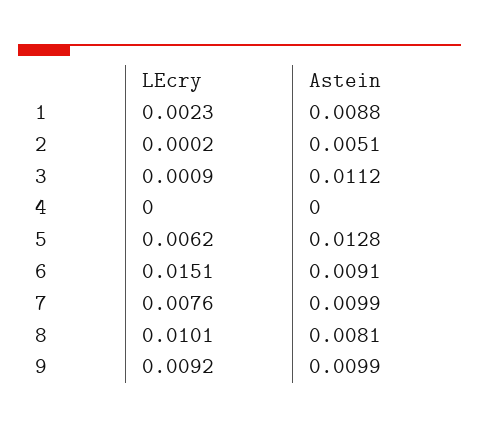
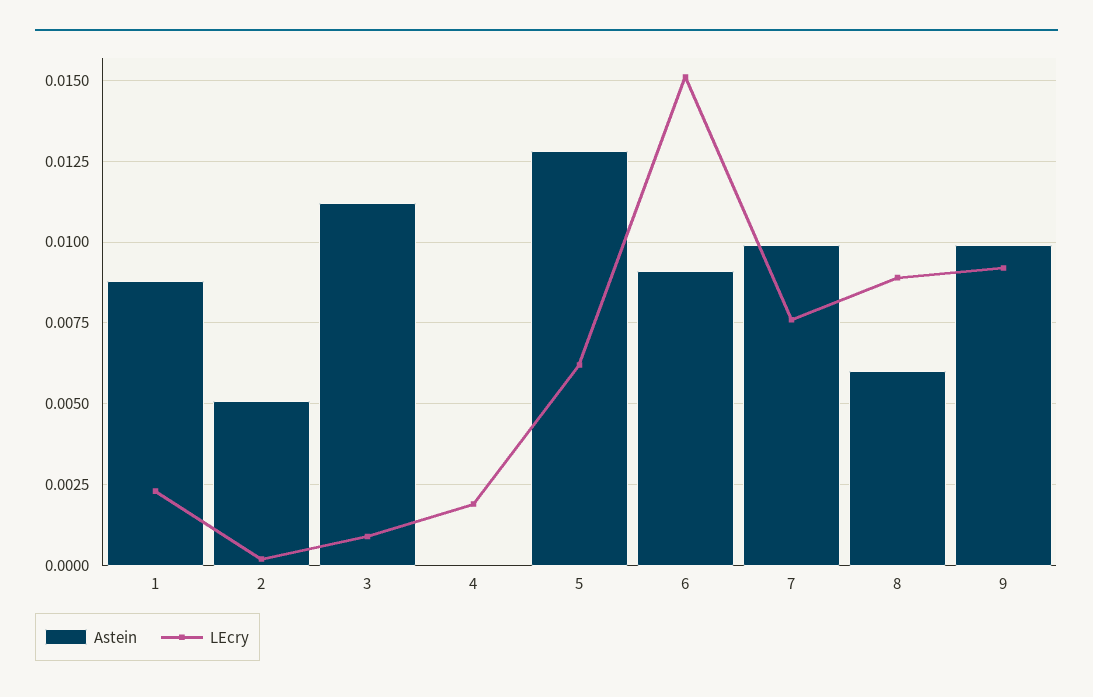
  {
    "LEcry": {
      "1": 0.0023,
      "2": 0.0002,
      "3": 0.0009,
-     "4": 0,
+     "4": 0.002,
      "5": 0.0062,
      "6": 0.0151,
      "7": 0.0076,
-     "8": 0.0101,
+     "8": 0.009,
      "9": 0.0092
    },
    "Astein": {
      "1": 0.0088,
      "2": 0.0051,
      "3": 0.0112,
      "4": 0,
      "5": 0.0128,
      "6": 0.0091,
      "7": 0.0099,
-     "8": 0.0081,
+     "8": 0.006,
      "9": 0.0099
    }
  }

